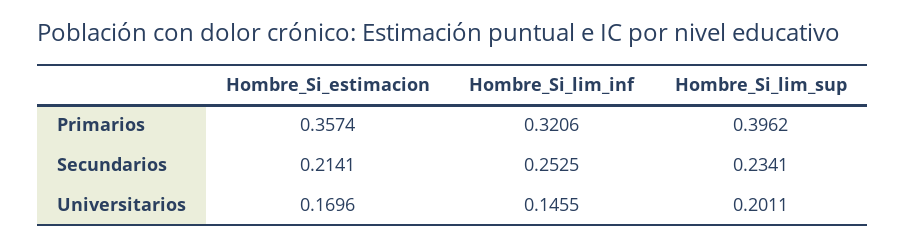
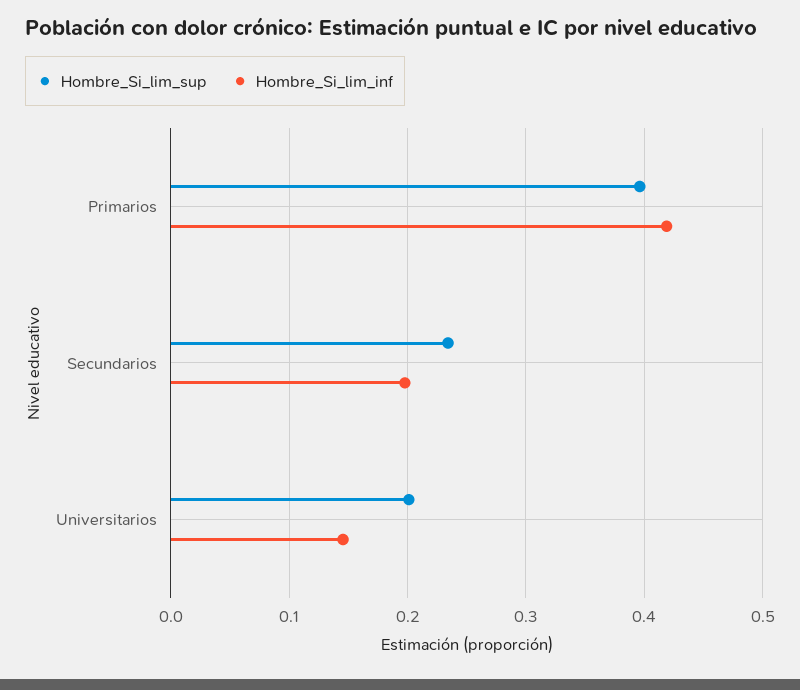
  {
-   "Hombre_Si_estimacion": {
-     "Primarios": 0.3574,
-     "Secundarios": 0.2141,
-     "Universitarios": 0.1696
-   },
    "Hombre_Si_lim_inf": {
-     "Primarios": 0.3206,
+     "Primarios": 0.42,
-     "Secundarios": 0.2525,
+     "Secundarios": 0.2,
      "Universitarios": 0.1455
    },
    "Hombre_Si_lim_sup": {
      "Primarios": 0.3962,
      "Secundarios": 0.2341,
      "Universitarios": 0.2011
    }
  }

